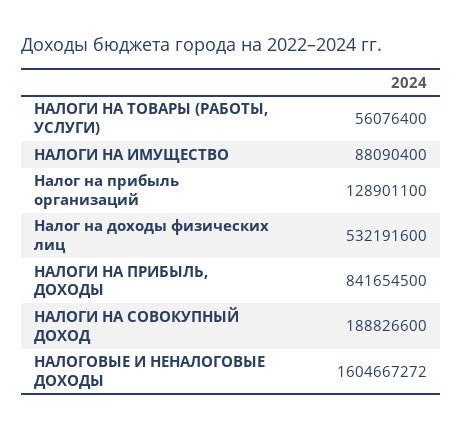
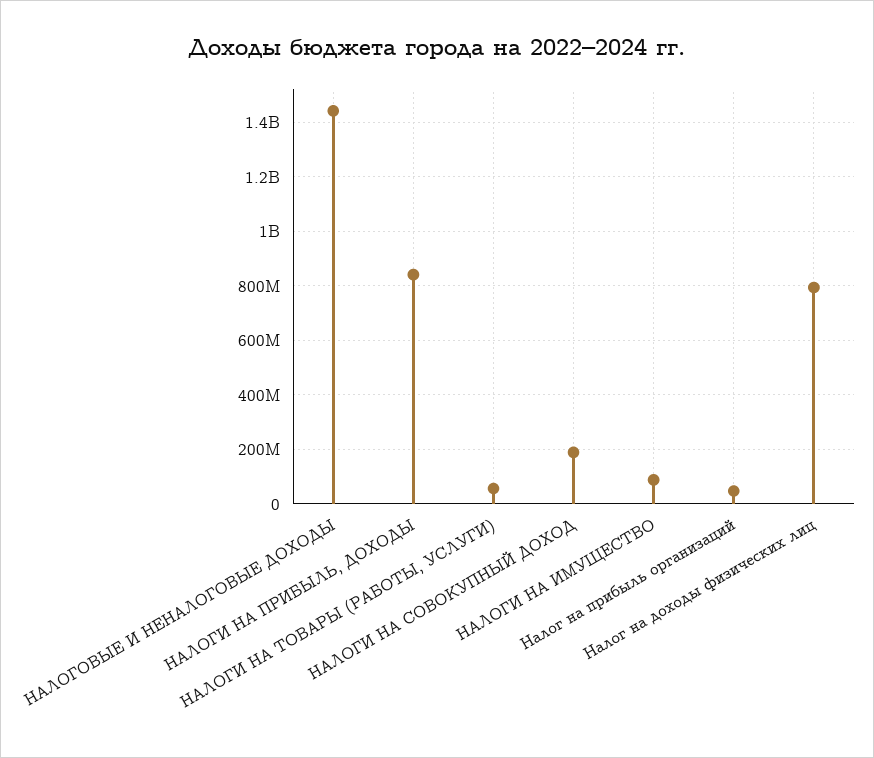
  {
    "НАЛОГИ НА ТОВАРЫ (РАБОТЫ, УСЛУГИ)": 56076400,
    "НАЛОГИ НА ИМУЩЕСТВО": 88090400,
-   "Налог на прибыль организаций": 128901100,
+   "Налог на прибыль организаций": 50000000,
-   "Налог на доходы физических лиц": 532191600,
+   "Налог на доходы физических лиц": 800000000,
    "НАЛОГИ НА ПРИБЫЛЬ, ДОХОДЫ": 841654500,
    "НАЛОГИ НА СОВОКУПНЫЙ ДОХОД": 188826600,
-   "НАЛОГОВЫЕ И НЕНАЛОГОВЫЕ ДОХОДЫ": 1604667272
+   "НАЛОГОВЫЕ И НЕНАЛОГОВЫЕ ДОХОДЫ": 1450000000
  }

